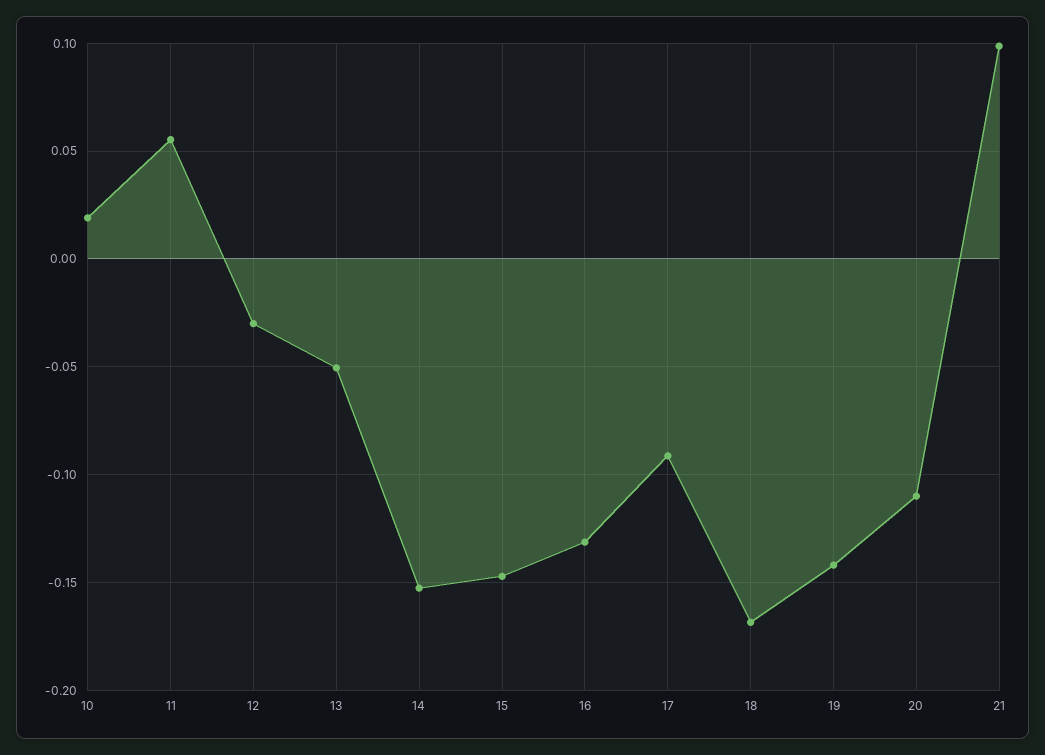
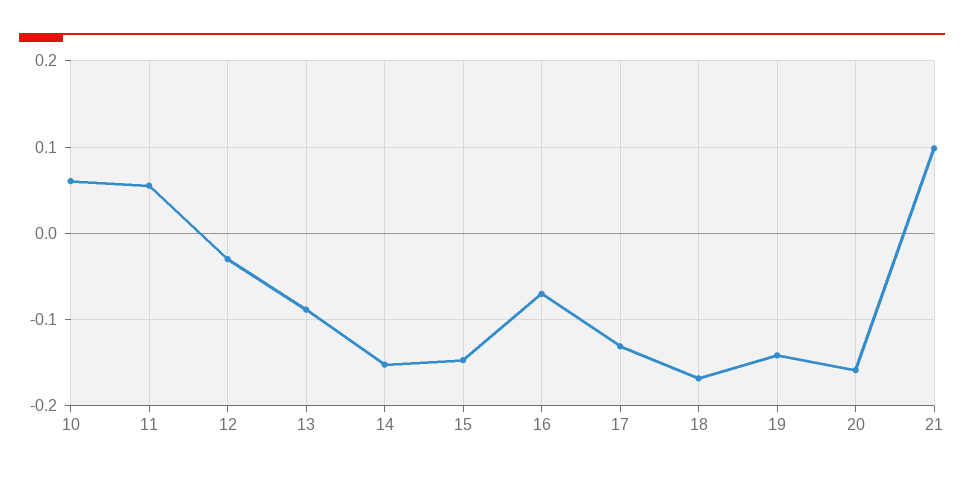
  {
-   "10": 0.02,
+   "10": 0.06,
    "11": 0.055,
    "12": -0.03,
-   "13": -0.05,
+   "13": -0.09,
    "14": -0.155,
    "15": -0.145,
-   "16": -0.13,
+   "16": -0.07,
-   "17": -0.09,
+   "17": -0.13,
    "18": -0.17,
    "19": -0.14,
-   "20": -0.11,
+   "20": -0.16,
    "21": 0.1
  }

